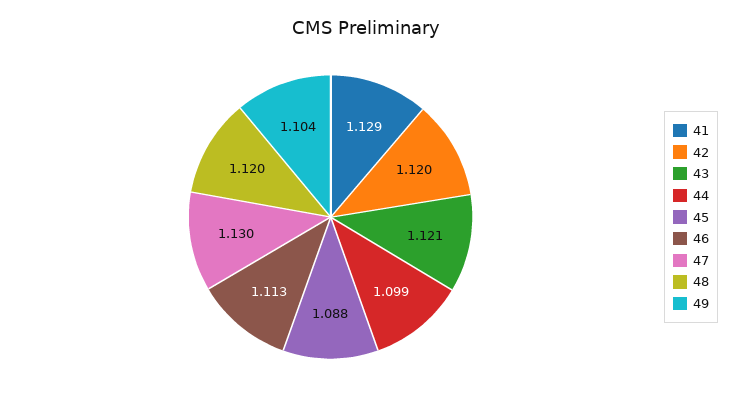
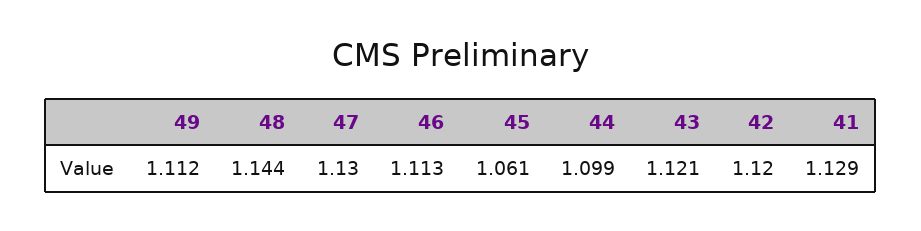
  {
    "41": 1.129,
    "42": 1.12,
    "43": 1.121,
    "44": 1.099,
-   "45": 1.088,
+   "45": 1.061,
    "46": 1.113,
    "47": 1.13,
-   "48": 1.12,
+   "48": 1.144,
-   "49": 1.104
+   "49": 1.112
  }

